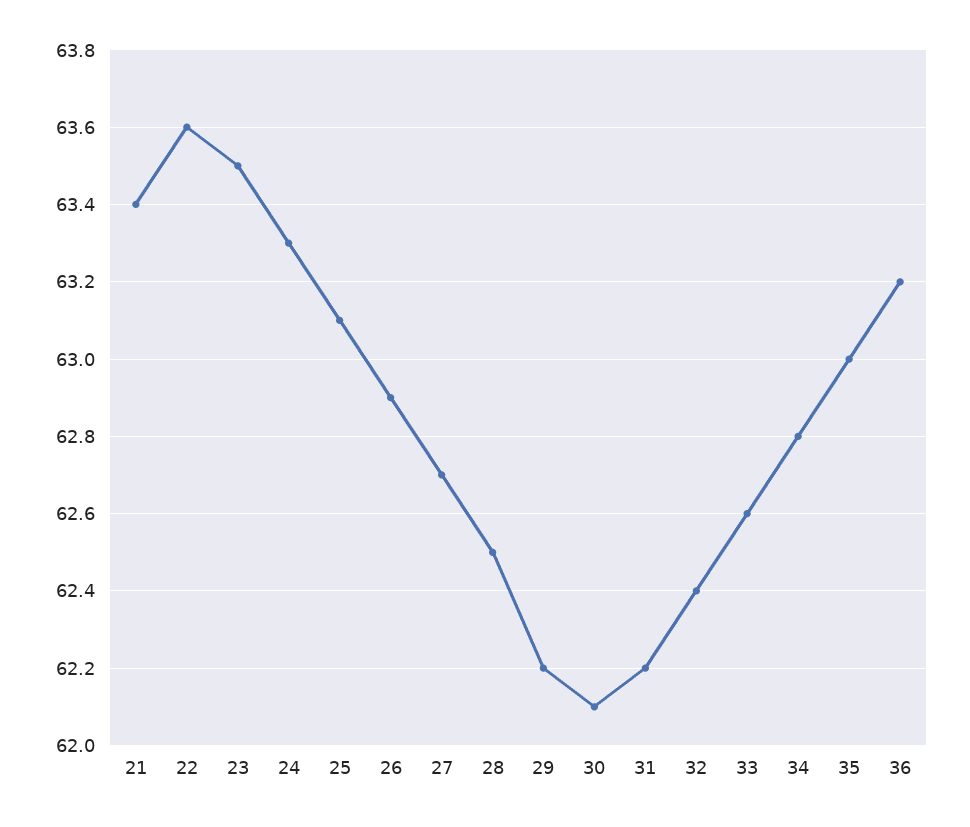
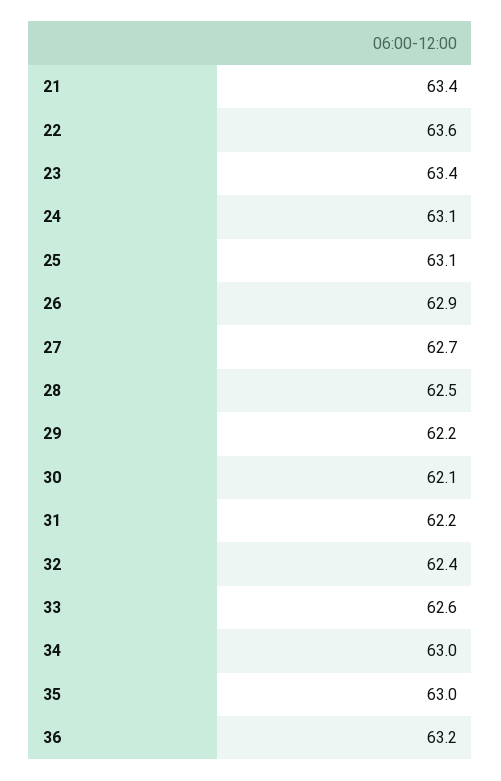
  {
    "21": 63.4,
    "22": 63.6,
-   "23": 63.5,
+   "23": 63.4,
-   "24": 63.3,
+   "24": 63.1,
    "25": 63.1,
    "26": 62.9,
    "27": 62.7,
    "28": 62.5,
    "29": 62.2,
    "30": 62.1,
    "31": 62.2,
    "32": 62.4,
    "33": 62.6,
-   "34": 62.8,
+   "34": 63,
    "35": 63,
    "36": 63.2
  }

